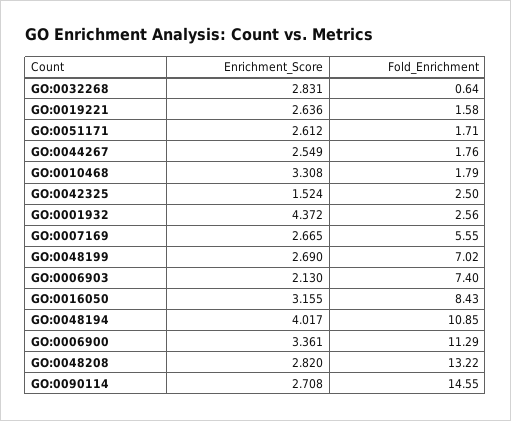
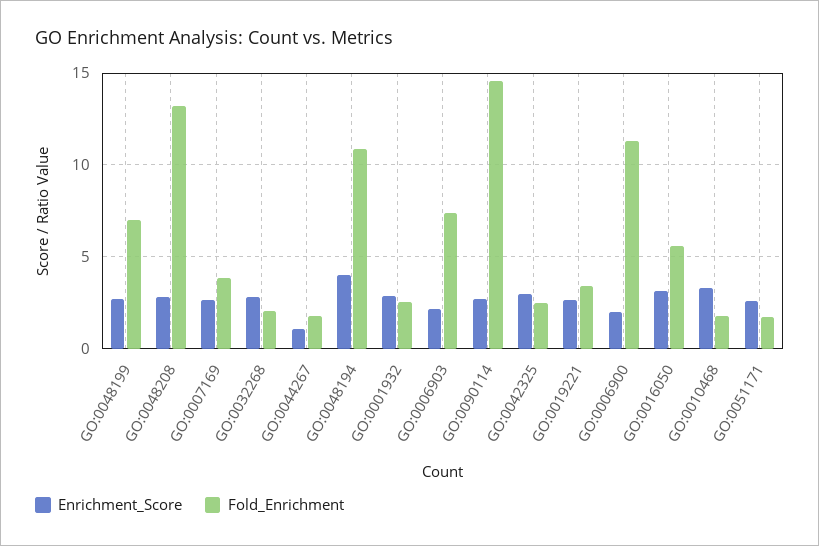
  {
    "Enrichment_Score": {
      "GO:0032268": 2.831,
      "GO:0019221": 2.636,
      "GO:0051171": 2.612,
-     "GO:0044267": 2.549,
+     "GO:0044267": 1,
      "GO:0010468": 3.308,
-     "GO:0042325": 1.524,
+     "GO:0042325": 3,
-     "GO:0001932": 4.372,
+     "GO:0001932": 3,
      "GO:0007169": 2.665,
      "GO:0048199": 2.69,
      "GO:0006903": 2.13,
      "GO:0016050": 3.155,
      "GO:0048194": 4.017,
-     "GO:0006900": 3.361,
+     "GO:0006900": 2,
      "GO:0048208": 2.82,
      "GO:0090114": 2.708
    },
    "Fold_Enrichment": {
-     "GO:0032268": 0.64,
+     "GO:0032268": 2,
-     "GO:0019221": 1.58,
+     "GO:0019221": 3.5,
      "GO:0051171": 1.71,
      "GO:0044267": 1.76,
      "GO:0010468": 1.79,
      "GO:0042325": 2.5,
      "GO:0001932": 2.56,
-     "GO:0007169": 5.55,
+     "GO:0007169": 4,
      "GO:0048199": 7.02,
      "GO:0006903": 7.4,
-     "GO:0016050": 8.43,
+     "GO:0016050": 5.5,
      "GO:0048194": 10.85,
      "GO:0006900": 11.29,
      "GO:0048208": 13.22,
      "GO:0090114": 14.55
    }
  }

